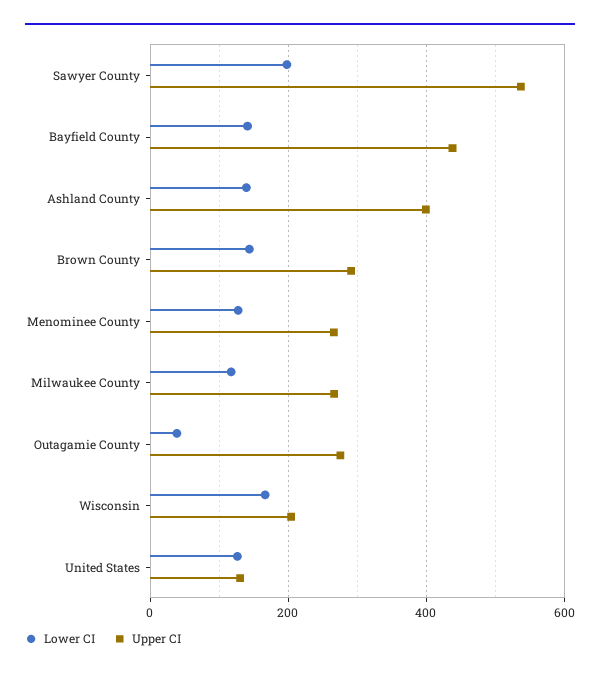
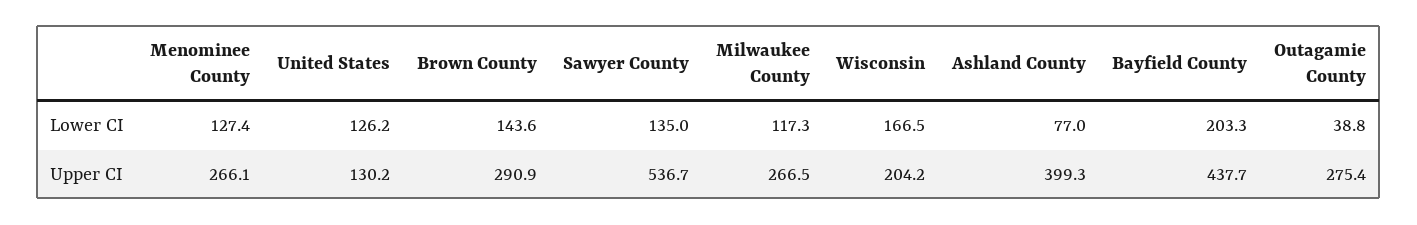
  {
    "Lower CI": {
-     "Sawyer County": 200,
+     "Sawyer County": 135,
-     "Bayfield County": 140,
+     "Bayfield County": 203.3,
-     "Ashland County": 140,
+     "Ashland County": 77,
      "Brown County": 143.6,
      "Menominee County": 127.4,
      "Milwaukee County": 117.3,
      "Outagamie County": 38.8,
      "Wisconsin": 166.5,
      "United States": 126.2
    },
    "Upper CI": {
      "Sawyer County": 536.7,
      "Bayfield County": 437.7,
      "Ashland County": 399.3,
      "Brown County": 290.9,
      "Menominee County": 266.1,
      "Milwaukee County": 266.5,
      "Outagamie County": 275.4,
      "Wisconsin": 204.2,
      "United States": 130.2
    }
  }

